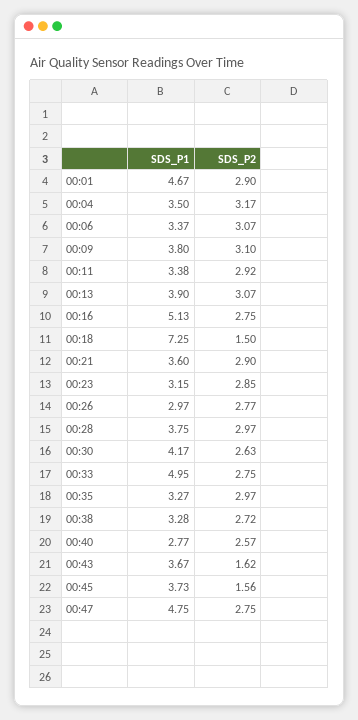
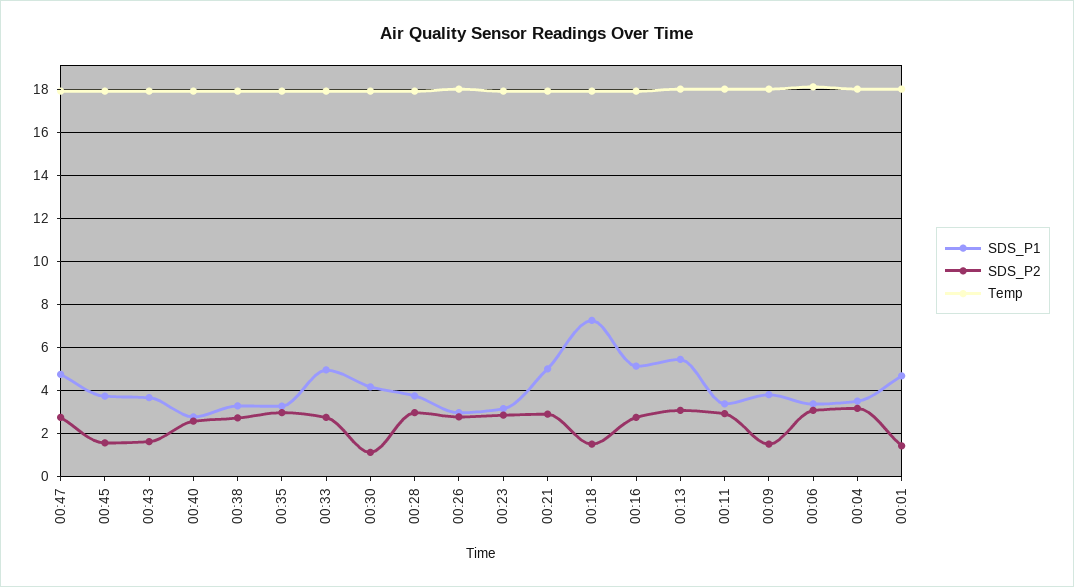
  {
    "SDS_P1": {
      "00:01": 4.67,
      "00:04": 3.5,
      "00:06": 3.37,
      "00:09": 3.8,
      "00:11": 3.38,
-     "00:13": 3.9,
+     "00:13": 5.5,
      "00:16": 5.13,
      "00:18": 7.25,
-     "00:21": 3.6,
+     "00:21": 5,
      "00:23": 3.15,
      "00:26": 2.97,
      "00:28": 3.75,
      "00:30": 4.17,
      "00:33": 4.95,
      "00:35": 3.27,
      "00:38": 3.28,
      "00:40": 2.77,
      "00:43": 3.67,
      "00:45": 3.73,
      "00:47": 4.75
    },
    "SDS_P2": {
-     "00:01": 2.9,
+     "00:01": 1.5,
      "00:04": 3.17,
      "00:06": 3.07,
-     "00:09": 3.1,
+     "00:09": 1.5,
      "00:11": 2.92,
      "00:13": 3.07,
      "00:16": 2.75,
      "00:18": 1.5,
      "00:21": 2.9,
      "00:23": 2.85,
      "00:26": 2.77,
      "00:28": 2.97,
-     "00:30": 2.63,
+     "00:30": 1,
      "00:33": 2.75,
      "00:35": 2.97,
      "00:38": 2.72,
      "00:40": 2.57,
      "00:43": 1.62,
      "00:45": 1.56,
      "00:47": 2.75
-   }
+   },
+   "Temp": {
+     "00:47": 18,
+     "00:45": 18,
+     "00:43": 18,
+     "00:40": 18,
+     "00:38": 18,
+     "00:35": 18,
+     "00:33": 18,
+     "00:30": 18,
+     "00:28": 18,
+     "00:26": 18,
+     "00:23": 18,
+     "00:21": 18,
+     "00:18": 18,
+     "00:16": 18,
+     "00:13": 18,
+     "00:11": 18,
+     "00:09": 18,
+     "00:06": 18,
+     "00:04": 18,
+     "00:01": 18
+   }
  }

